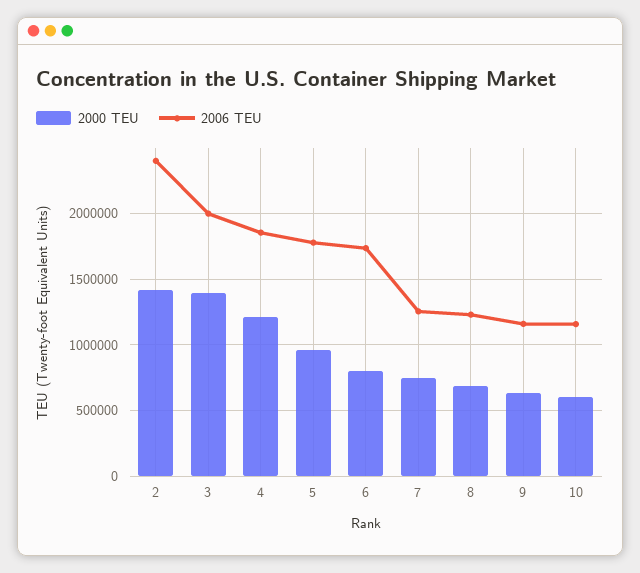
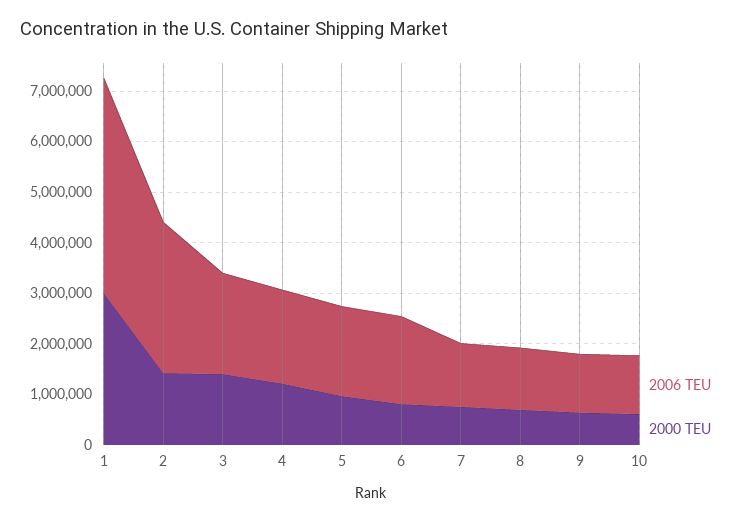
  {
    "2000 TEU": {
      "2": 1400000,
      "3": 1400000,
      "4": 1200000,
      "5": 950000,
      "6": 800000,
      "7": 750000,
      "8": 700000,
      "9": 650000,
-     "10": 600000
+     "10": 600000,
+     "1": 3000000
    },
    "2006 TEU": {
-     "2": 2400000,
+     "2": 3000000,
      "3": 2000000,
      "4": 1850000,
      "5": 1800000,
      "6": 1750000,
      "7": 1250000,
      "8": 1250000,
      "9": 1150000,
-     "10": 1150000
+     "10": 1150000,
+     "1": 4200000
    }
  }

